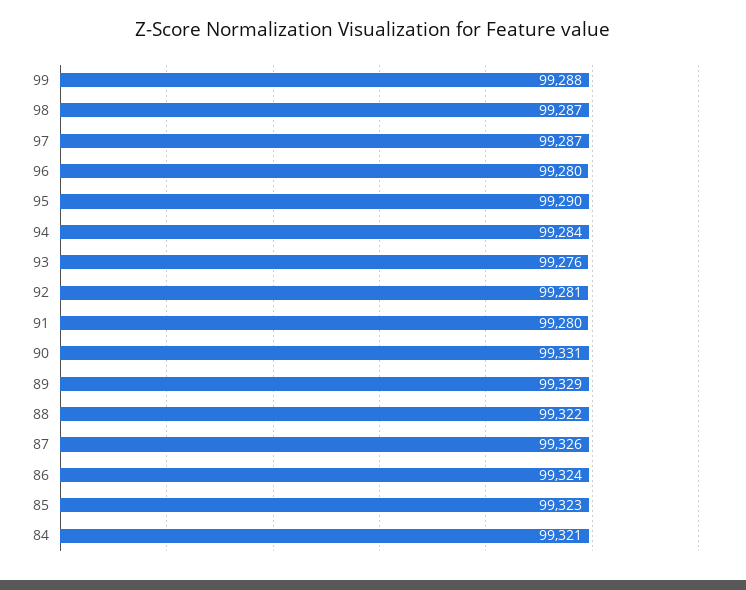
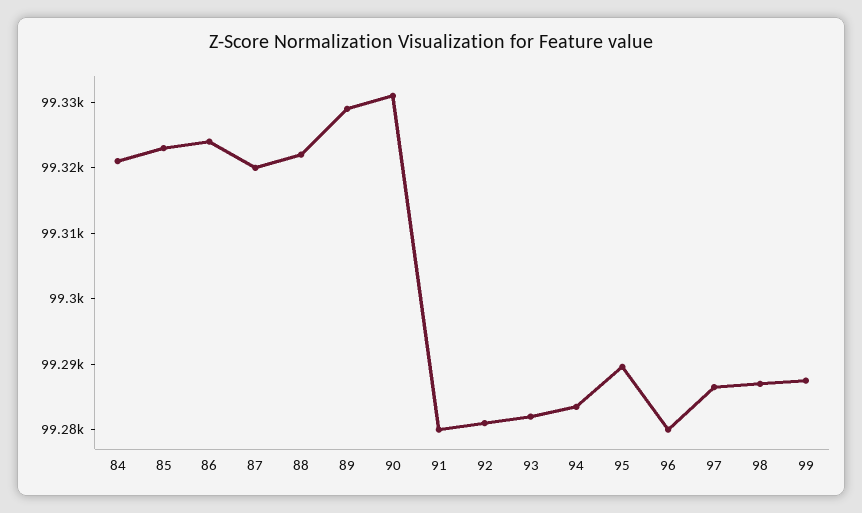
  {
    "99": 99288,
    "98": 99287,
    "97": 99287,
    "96": 99280,
    "95": 99290,
    "94": 99284,
-   "93": 99276,
+   "93": 99282,
    "92": 99281,
    "91": 99280,
    "90": 99331,
    "89": 99329,
    "88": 99322,
-   "87": 99326,
+   "87": 99320,
    "86": 99324,
    "85": 99323,
    "84": 99321
  }

